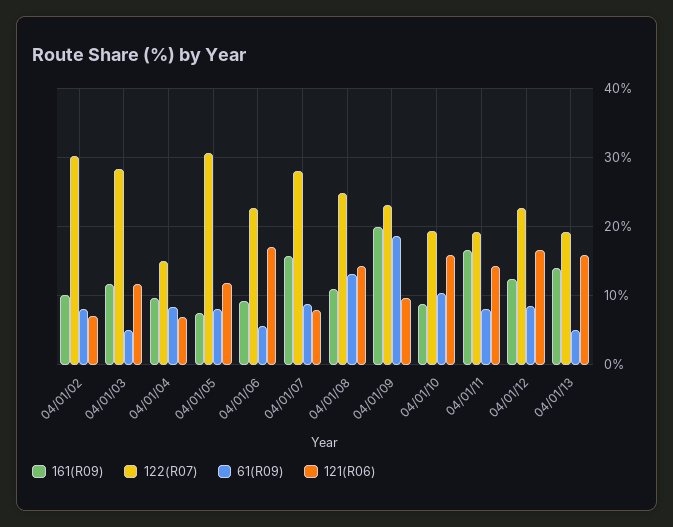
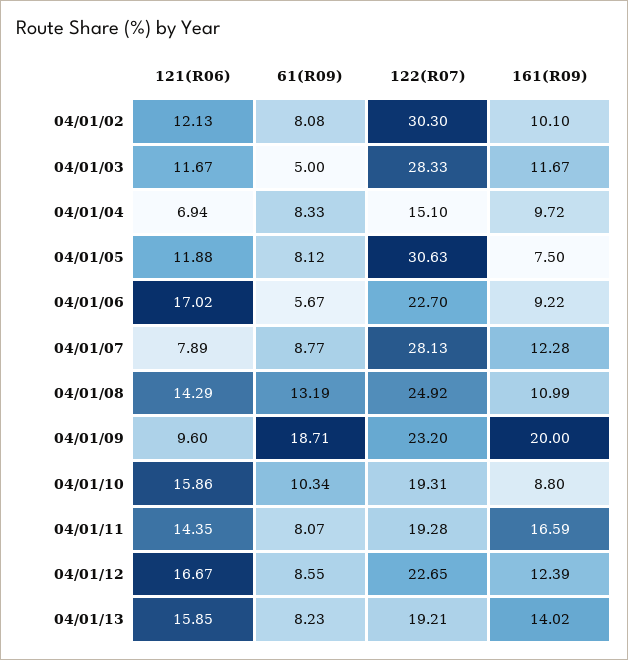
  {
    "161(R09)": {
      "04/01/02": 10.1,
      "04/01/03": 11.67,
      "04/01/04": 9.72,
      "04/01/05": 7.5,
      "04/01/06": 9.22,
-     "04/01/07": 16,
+     "04/01/07": 12.28,
      "04/01/08": 10.99,
      "04/01/09": 20,
      "04/01/10": 8.8,
      "04/01/11": 16.59,
      "04/01/12": 12.39,
      "04/01/13": 14.02
    },
    "122(R07)": {
      "04/01/02": 30.3,
      "04/01/03": 28.33,
      "04/01/04": 15.1,
      "04/01/05": 30.63,
      "04/01/06": 22.7,
      "04/01/07": 28.13,
      "04/01/08": 24.92,
      "04/01/09": 23.2,
      "04/01/10": 19.31,
      "04/01/11": 19.28,
      "04/01/12": 22.65,
      "04/01/13": 19.21
    },
    "61(R09)": {
      "04/01/02": 8.08,
      "04/01/03": 5,
      "04/01/04": 8.33,
      "04/01/05": 8.12,
      "04/01/06": 5.67,
      "04/01/07": 8.77,
      "04/01/08": 13.19,
      "04/01/09": 18.71,
      "04/01/10": 10.34,
      "04/01/11": 8.07,
      "04/01/12": 8.55,
-     "04/01/13": 5
+     "04/01/13": 8.23
    },
    "121(R06)": {
-     "04/01/02": 7,
+     "04/01/02": 12.13,
      "04/01/03": 11.67,
      "04/01/04": 6.94,
      "04/01/05": 11.88,
      "04/01/06": 17.02,
      "04/01/07": 7.89,
      "04/01/08": 14.29,
      "04/01/09": 9.6,
      "04/01/10": 15.86,
      "04/01/11": 14.35,
      "04/01/12": 16.67,
      "04/01/13": 15.85
    }
  }

